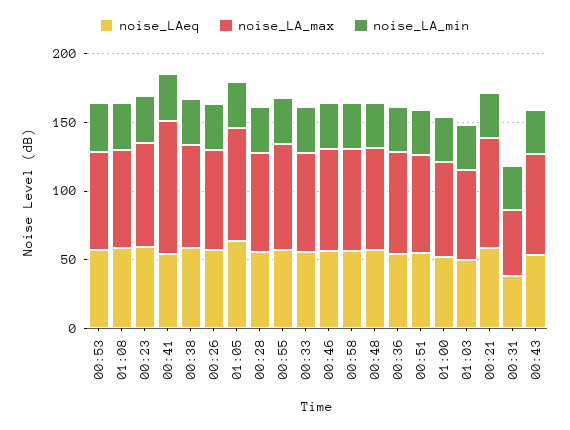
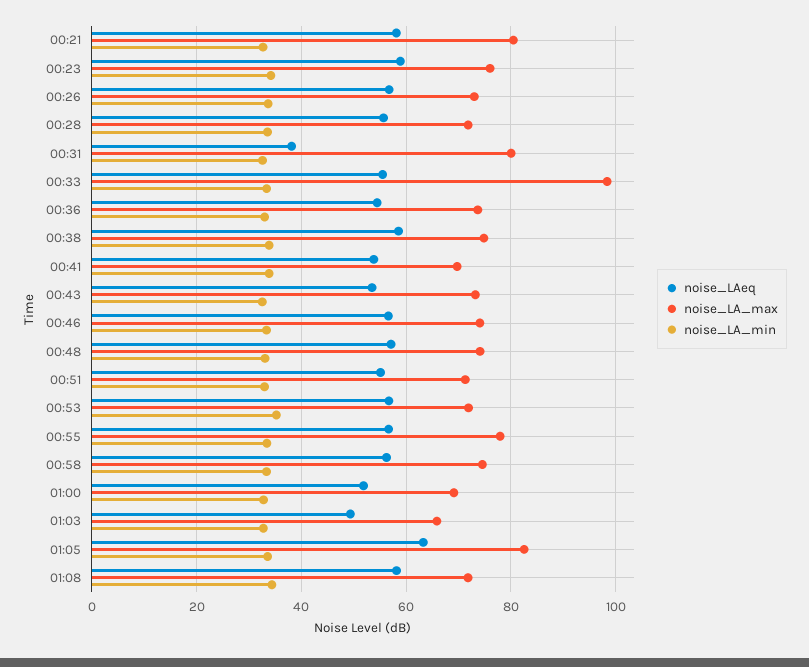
  {
    "noise_LAeq": {
      "00:53": 56,
      "01:08": 58,
      "00:23": 58,
      "00:41": 54,
      "00:38": 58,
      "00:26": 56,
      "01:05": 64,
      "00:28": 56,
      "00:55": 56,
      "00:33": 56,
      "00:46": 56,
      "00:58": 56,
      "00:48": 58,
      "00:36": 54,
      "00:51": 56,
      "01:00": 52,
      "01:03": 50,
      "00:21": 58,
      "00:31": 38,
      "00:43": 54
    },
    "noise_LA_max": {
      "00:53": 72,
      "01:08": 72,
      "00:23": 76,
-     "00:41": 100,
+     "00:41": 70,
      "00:38": 74,
      "00:26": 74,
      "01:05": 82,
      "00:28": 72,
      "00:55": 78,
-     "00:33": 70,
+     "00:33": 98,
      "00:46": 74,
      "00:58": 74,
      "00:48": 74,
      "00:36": 74,
      "00:51": 72,
      "01:00": 70,
      "01:03": 66,
      "00:21": 80,
-     "00:31": 50,
+     "00:31": 80,
      "00:43": 74
    },
    "noise_LA_min": {
      "00:53": 36,
      "01:08": 34,
      "00:23": 34,
      "00:41": 34,
      "00:38": 34,
      "00:26": 34,
      "01:05": 34,
      "00:28": 34,
      "00:55": 34,
      "00:33": 34,
      "00:46": 34,
      "00:58": 34,
      "00:48": 34,
      "00:36": 34,
      "00:51": 32,
      "01:00": 32,
      "01:03": 32,
      "00:21": 32,
      "00:31": 32,
      "00:43": 32
    }
  }

